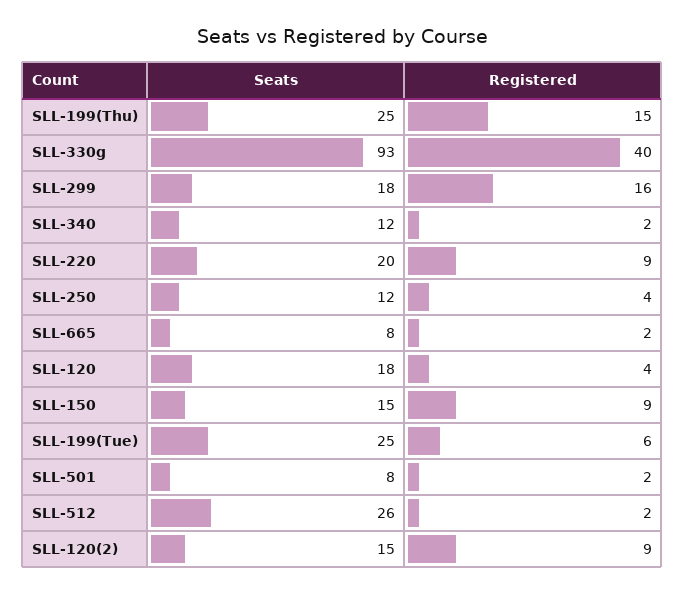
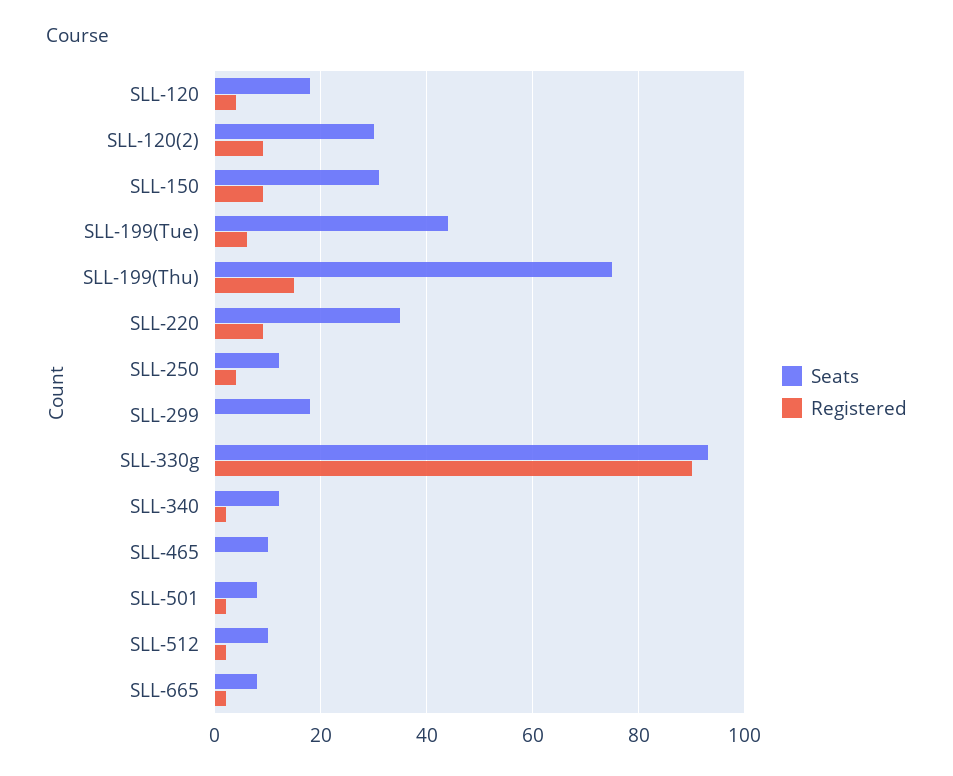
  {
    "Seats": {
-     "SLL-199(Thu)": 25,
+     "SLL-199(Thu)": 75,
      "SLL-330g": 93,
      "SLL-299": 18,
      "SLL-340": 12,
-     "SLL-220": 20,
+     "SLL-220": 35,
      "SLL-250": 12,
      "SLL-665": 8,
      "SLL-120": 18,
-     "SLL-150": 15,
+     "SLL-150": 30,
-     "SLL-199(Tue)": 25,
+     "SLL-199(Tue)": 45,
      "SLL-501": 8,
-     "SLL-512": 26,
+     "SLL-512": 10,
-     "SLL-120(2)": 15
+     "SLL-120(2)": 30,
+     "SLL-465": 10
    },
    "Registered": {
      "SLL-199(Thu)": 15,
-     "SLL-330g": 40,
+     "SLL-330g": 90,
-     "SLL-299": 16,
+     "SLL-299": 0,
      "SLL-340": 2,
      "SLL-220": 9,
      "SLL-250": 4,
      "SLL-665": 2,
      "SLL-120": 4,
      "SLL-150": 9,
      "SLL-199(Tue)": 6,
      "SLL-501": 2,
      "SLL-512": 2,
-     "SLL-120(2)": 9
+     "SLL-120(2)": 9,
+     "SLL-465": 0
    }
  }

